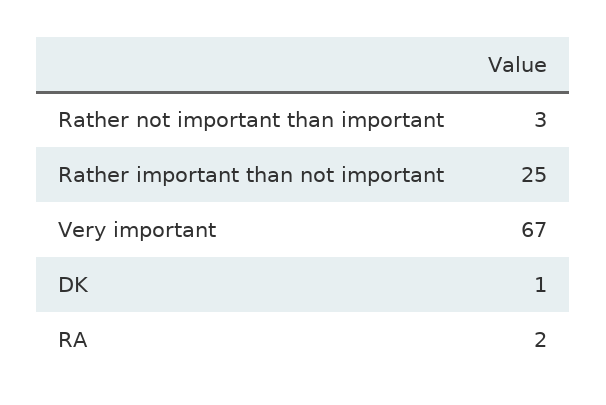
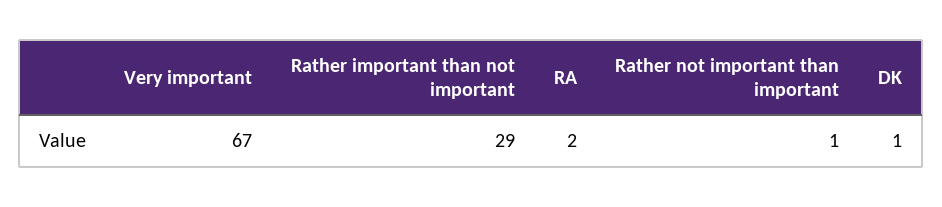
  {
-   "Rather not important than important": 3,
+   "Rather not important than important": 1,
-   "Rather important than not important": 25,
+   "Rather important than not important": 29,
    "Very important": 67,
    "DK": 1,
    "RA": 2
  }

